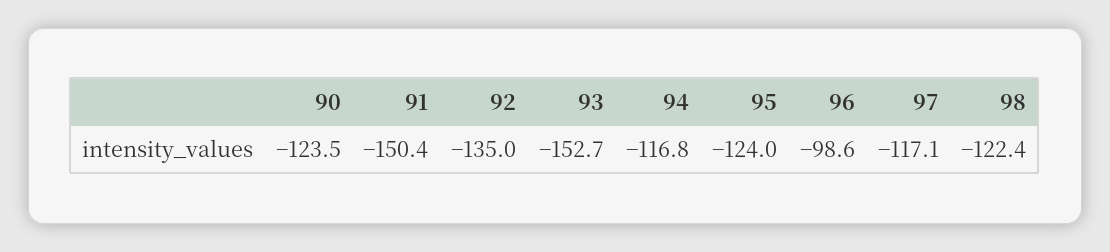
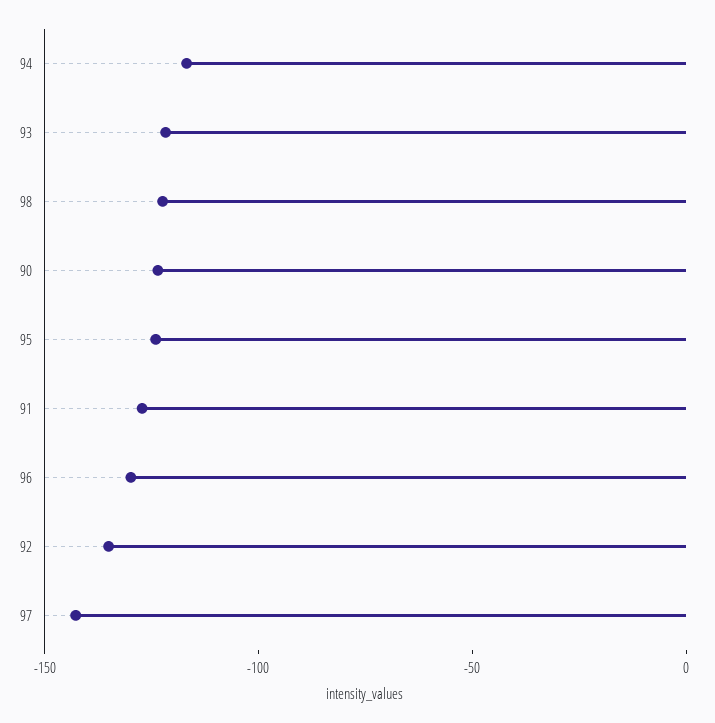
  {
    "90": -123.5,
-   "91": -150.4,
+   "91": -130,
    "92": -135,
-   "93": -152.7,
+   "93": -120,
    "94": -116.8,
    "95": -124,
-   "96": -98.6,
+   "96": -130,
-   "97": -117.1,
+   "97": -140,
    "98": -122.4
  }

